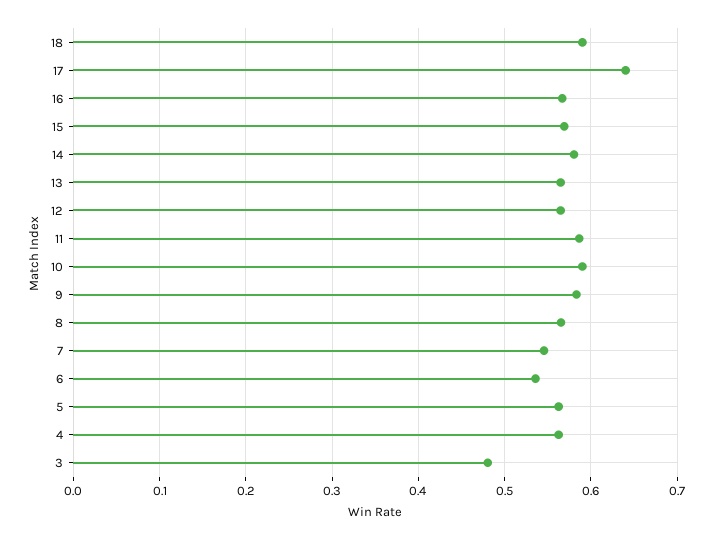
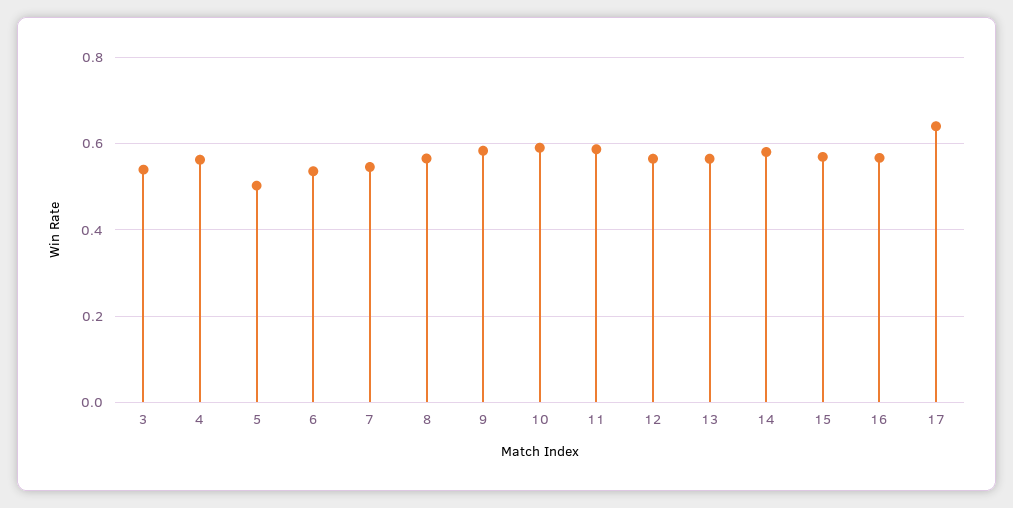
  {
-   "18": 0.59,
    "17": 0.64,
    "16": 0.57,
    "15": 0.57,
    "14": 0.58,
    "13": 0.56,
    "12": 0.56,
    "11": 0.59,
    "10": 0.59,
    "9": 0.58,
    "8": 0.57,
    "7": 0.55,
    "6": 0.54,
-   "5": 0.56,
+   "5": 0.5,
    "4": 0.56,
-   "3": 0.48
+   "3": 0.54
  }

